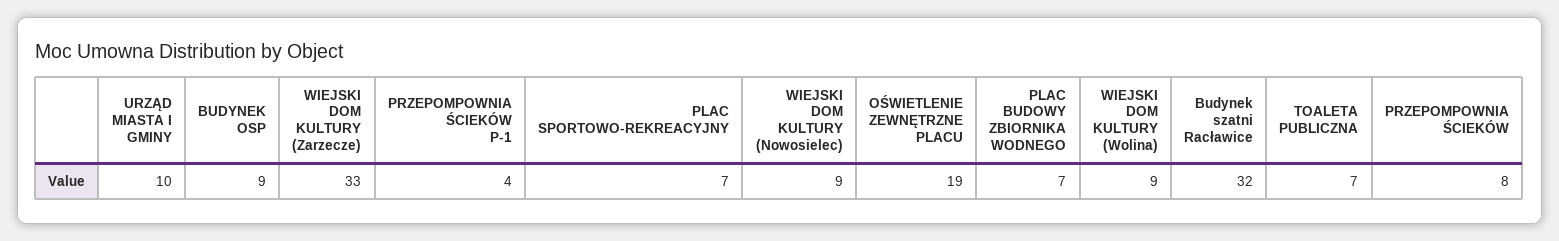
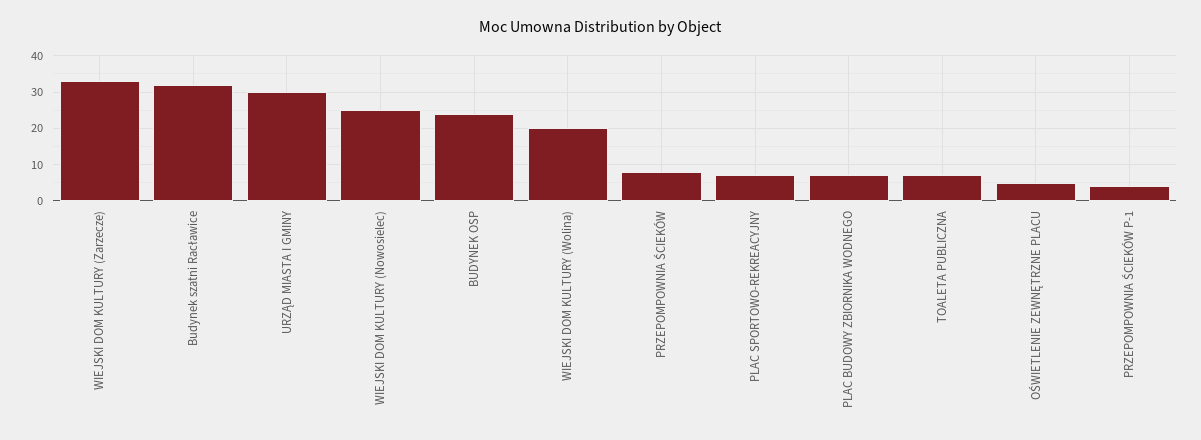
  {
-   "URZĄD MIASTA I GMINY": 10,
+   "URZĄD MIASTA I GMINY": 30,
-   "BUDYNEK OSP": 9,
+   "BUDYNEK OSP": 25,
    "WIEJSKI DOM KULTURY (Zarzecze)": 33,
    "PRZEPOMPOWNIA ŚCIEKÓW P-1": 4,
    "PLAC SPORTOWO-REKREACYJNY": 7,
-   "WIEJSKI DOM KULTURY (Nowosielec)": 9,
+   "WIEJSKI DOM KULTURY (Nowosielec)": 25,
-   "OŚWIETLENIE ZEWNĘTRZNE PLACU": 19,
+   "OŚWIETLENIE ZEWNĘTRZNE PLACU": 5,
    "PLAC BUDOWY ZBIORNIKA WODNEGO": 7,
-   "WIEJSKI DOM KULTURY (Wolina)": 9,
+   "WIEJSKI DOM KULTURY (Wolina)": 20,
    "Budynek szatni Racławice": 32,
    "TOALETA PUBLICZNA": 7,
    "PRZEPOMPOWNIA ŚCIEKÓW": 8
  }

